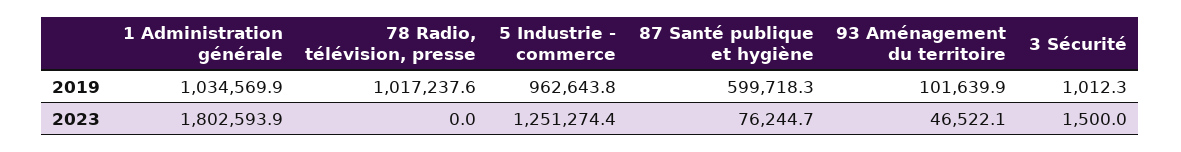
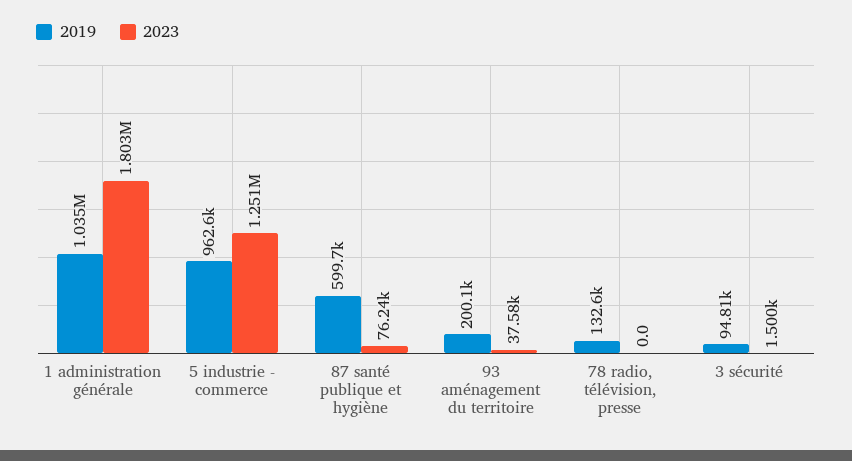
  {
    "2019": {
      "1 Administration générale": 1034569.9,
-     "78 Radio, télévision, presse": 1017237.6,
+     "78 Radio, télévision, presse": 132600,
      "5 Industrie - commerce": 962643.8,
      "87 Santé publique et hygiène": 599718.3,
-     "93 Aménagement du territoire": 101639.9,
+     "93 Aménagement du territoire": 200100,
-     "3 Sécurité": 1012.3
+     "3 Sécurité": 94810
    },
    "2023": {
      "1 Administration générale": 1802593.9,
      "78 Radio, télévision, presse": 0,
      "5 Industrie - commerce": 1251274.4,
      "87 Santé publique et hygiène": 76244.7,
-     "93 Aménagement du territoire": 46522.1,
+     "93 Aménagement du territoire": 37580,
      "3 Sécurité": 1500
    }
  }

